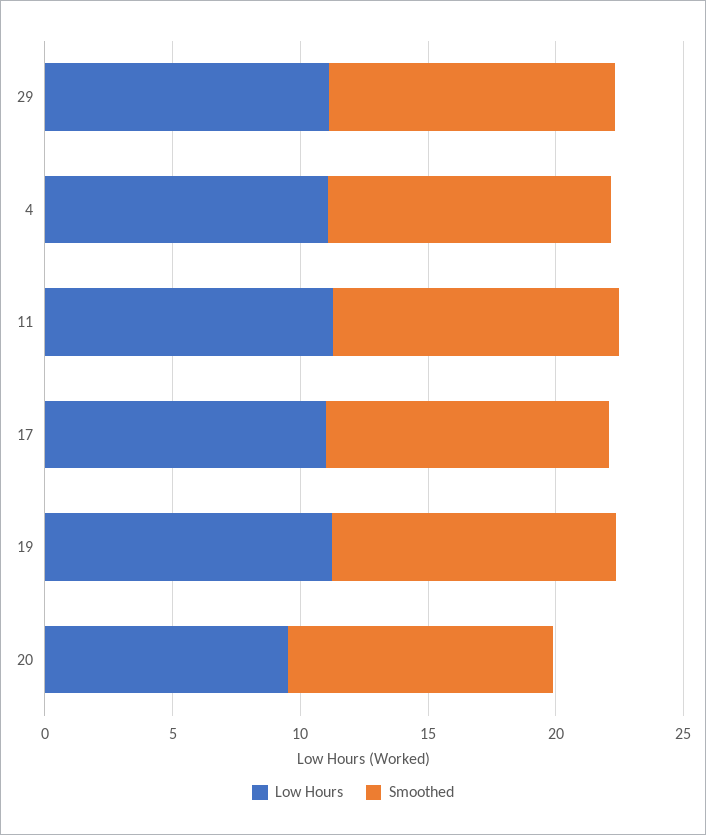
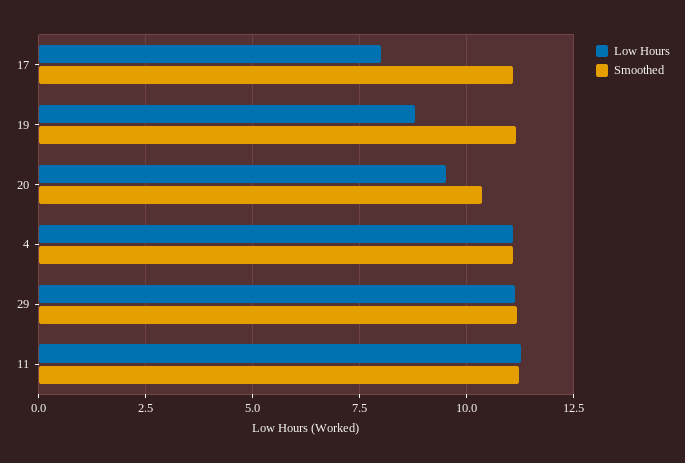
  {
    "Low Hours": {
      "29": 11.25,
      "4": 11,
      "11": 11.25,
-     "17": 11,
+     "17": 8,
-     "19": 11,
+     "19": 8.75,
      "20": 9.5
    },
    "Smoothed": {
      "29": 11.25,
      "4": 11,
      "11": 11.25,
      "17": 11,
      "19": 11.25,
      "20": 10.25
    }
  }

